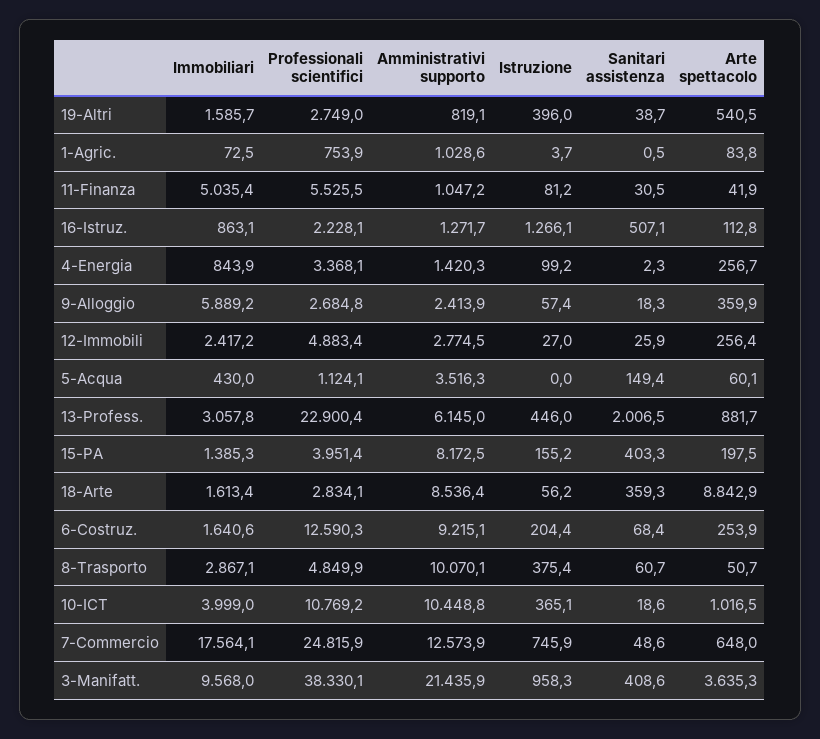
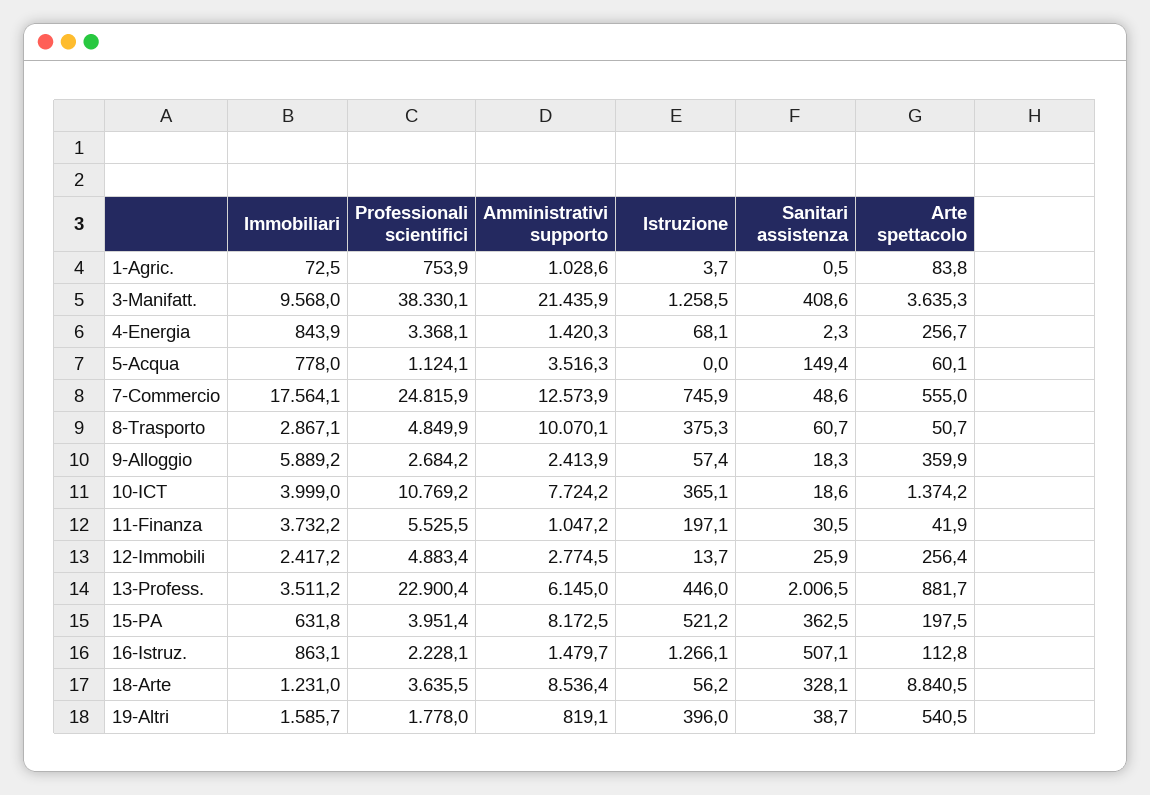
  {
    "Immobiliari": {
      "19-Altri": 1585.7,
      "1-Agric.": 72.5,
-     "11-Finanza": 5035.4,
+     "11-Finanza": 3732.2,
      "16-Istruz.": 863.1,
      "4-Energia": 843.9,
      "9-Alloggio": 5889.2,
      "12-Immobili": 2417.2,
-     "5-Acqua": 430,
+     "5-Acqua": 778,
-     "13-Profess.": 3057.8,
+     "13-Profess.": 3511.2,
-     "15-PA": 1385.3,
+     "15-PA": 631.8,
-     "18-Arte": 1613.4,
+     "18-Arte": 1231,
-     "6-Costruz.": 1640.6,
      "8-Trasporto": 2867.1,
      "10-ICT": 3999,
      "7-Commercio": 17564.1,
      "3-Manifatt.": 9568
    },
    "Professionali scientifici": {
-     "19-Altri": 2749,
+     "19-Altri": 1778,
      "1-Agric.": 753.9,
      "11-Finanza": 5525.5,
      "16-Istruz.": 2228.1,
      "4-Energia": 3368.1,
-     "9-Alloggio": 2684.8,
+     "9-Alloggio": 2684.2,
      "12-Immobili": 4883.4,
      "5-Acqua": 1124.1,
      "13-Profess.": 22900.4,
      "15-PA": 3951.4,
-     "18-Arte": 2834.1,
+     "18-Arte": 3635.5,
-     "6-Costruz.": 12590.3,
      "8-Trasporto": 4849.9,
      "10-ICT": 10769.2,
      "7-Commercio": 24815.9,
      "3-Manifatt.": 38330.1
    },
    "Amministrativi supporto": {
      "19-Altri": 819.1,
      "1-Agric.": 1028.6,
      "11-Finanza": 1047.2,
-     "16-Istruz.": 1271.7,
+     "16-Istruz.": 1479.7,
      "4-Energia": 1420.3,
      "9-Alloggio": 2413.9,
      "12-Immobili": 2774.5,
      "5-Acqua": 3516.3,
      "13-Profess.": 6145,
      "15-PA": 8172.5,
      "18-Arte": 8536.4,
-     "6-Costruz.": 9215.1,
      "8-Trasporto": 10070.1,
-     "10-ICT": 10448.8,
+     "10-ICT": 7724.2,
      "7-Commercio": 12573.9,
      "3-Manifatt.": 21435.9
    },
    "Istruzione": {
      "19-Altri": 396,
      "1-Agric.": 3.7,
-     "11-Finanza": 81.2,
+     "11-Finanza": 197.1,
      "16-Istruz.": 1266.1,
-     "4-Energia": 99.2,
+     "4-Energia": 68.1,
      "9-Alloggio": 57.4,
-     "12-Immobili": 27,
+     "12-Immobili": 13.7,
      "5-Acqua": 0,
      "13-Profess.": 446,
-     "15-PA": 155.2,
+     "15-PA": 521.2,
      "18-Arte": 56.2,
-     "6-Costruz.": 204.4,
-     "8-Trasporto": 375.4,
+     "8-Trasporto": 375.3,
      "10-ICT": 365.1,
      "7-Commercio": 745.9,
-     "3-Manifatt.": 958.3
+     "3-Manifatt.": 1258.5
    },
    "Sanitari assistenza": {
      "19-Altri": 38.7,
      "1-Agric.": 0.5,
      "11-Finanza": 30.5,
      "16-Istruz.": 507.1,
      "4-Energia": 2.3,
      "9-Alloggio": 18.3,
      "12-Immobili": 25.9,
      "5-Acqua": 149.4,
      "13-Profess.": 2006.5,
-     "15-PA": 403.3,
+     "15-PA": 362.5,
-     "18-Arte": 359.3,
+     "18-Arte": 328.1,
-     "6-Costruz.": 68.4,
      "8-Trasporto": 60.7,
      "10-ICT": 18.6,
      "7-Commercio": 48.6,
      "3-Manifatt.": 408.6
    },
    "Arte spettacolo": {
      "19-Altri": 540.5,
      "1-Agric.": 83.8,
      "11-Finanza": 41.9,
      "16-Istruz.": 112.8,
      "4-Energia": 256.7,
      "9-Alloggio": 359.9,
      "12-Immobili": 256.4,
      "5-Acqua": 60.1,
      "13-Profess.": 881.7,
      "15-PA": 197.5,
-     "18-Arte": 8842.9,
+     "18-Arte": 8840.5,
-     "6-Costruz.": 253.9,
      "8-Trasporto": 50.7,
-     "10-ICT": 1016.5,
+     "10-ICT": 1374.2,
-     "7-Commercio": 648,
+     "7-Commercio": 555,
      "3-Manifatt.": 3635.3
    }
  }

